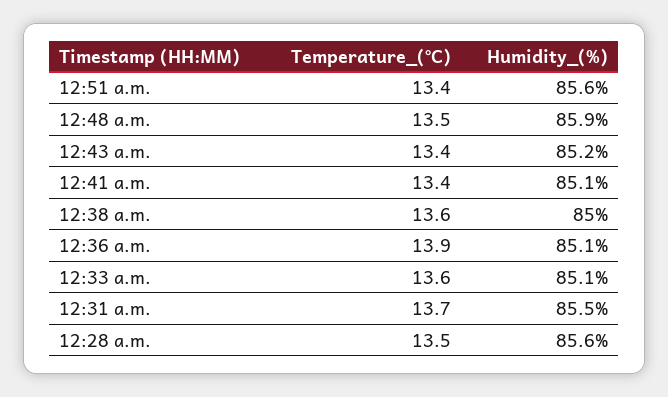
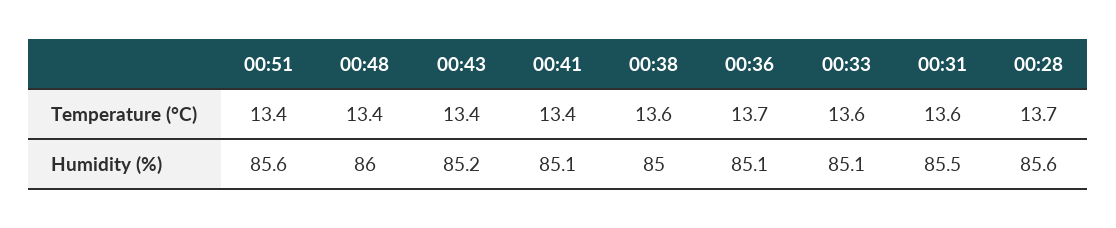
  {
    "Temperature_(°C)": {
      "12:51 a.m.": 13.4,
-     "12:48 a.m.": 13.5,
+     "12:48 a.m.": 13.4,
      "12:43 a.m.": 13.4,
      "12:41 a.m.": 13.4,
      "12:38 a.m.": 13.6,
-     "12:36 a.m.": 13.9,
+     "12:36 a.m.": 13.7,
      "12:33 a.m.": 13.6,
-     "12:31 a.m.": 13.7,
+     "12:31 a.m.": 13.6,
-     "12:28 a.m.": 13.5
+     "12:28 a.m.": 13.7
    },
    "Humidity_(%)": {
      "12:51 a.m.": 85.6,
-     "12:48 a.m.": 85.9,
+     "12:48 a.m.": 86,
      "12:43 a.m.": 85.2,
      "12:41 a.m.": 85.1,
      "12:38 a.m.": 85,
      "12:36 a.m.": 85.1,
      "12:33 a.m.": 85.1,
      "12:31 a.m.": 85.5,
      "12:28 a.m.": 85.6
    }
  }

